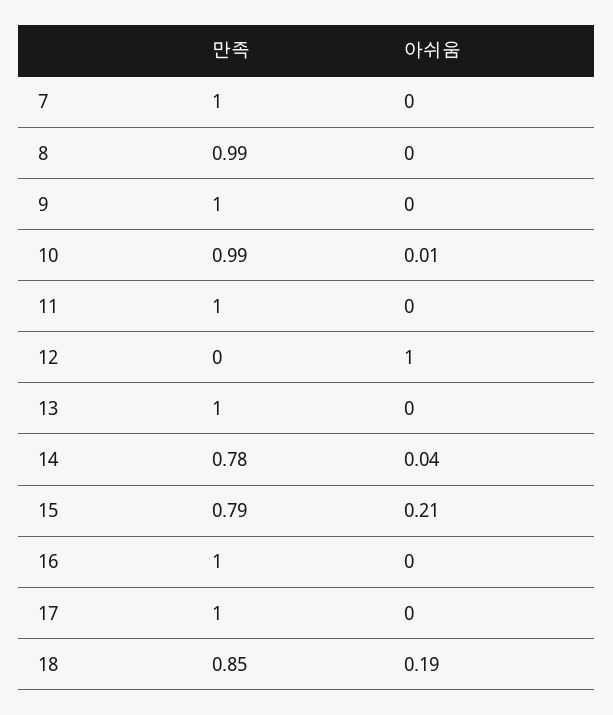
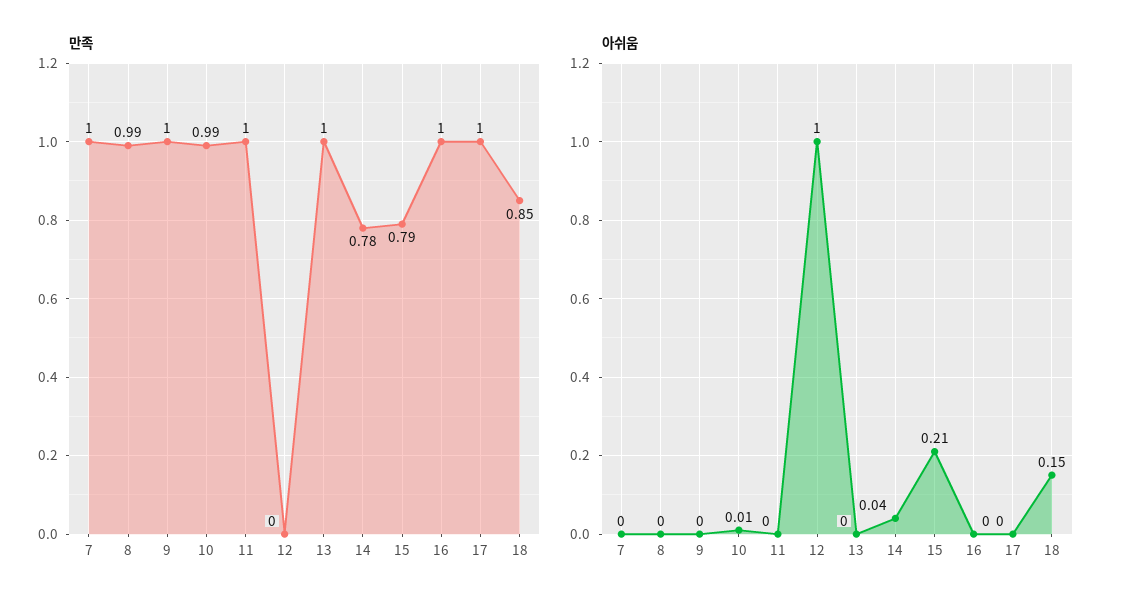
  {
    "만족": {
      "7": 1,
      "8": 0.99,
      "9": 1,
      "10": 0.99,
      "11": 1,
      "12": 0,
      "13": 1,
      "14": 0.78,
      "15": 0.79,
      "16": 1,
      "17": 1,
      "18": 0.85
    },
    "아쉬움": {
      "7": 0,
      "8": 0,
      "9": 0,
      "10": 0.01,
      "11": 0,
      "12": 1,
      "13": 0,
      "14": 0.04,
      "15": 0.21,
      "16": 0,
      "17": 0,
-     "18": 0.19
+     "18": 0.15
    }
  }

